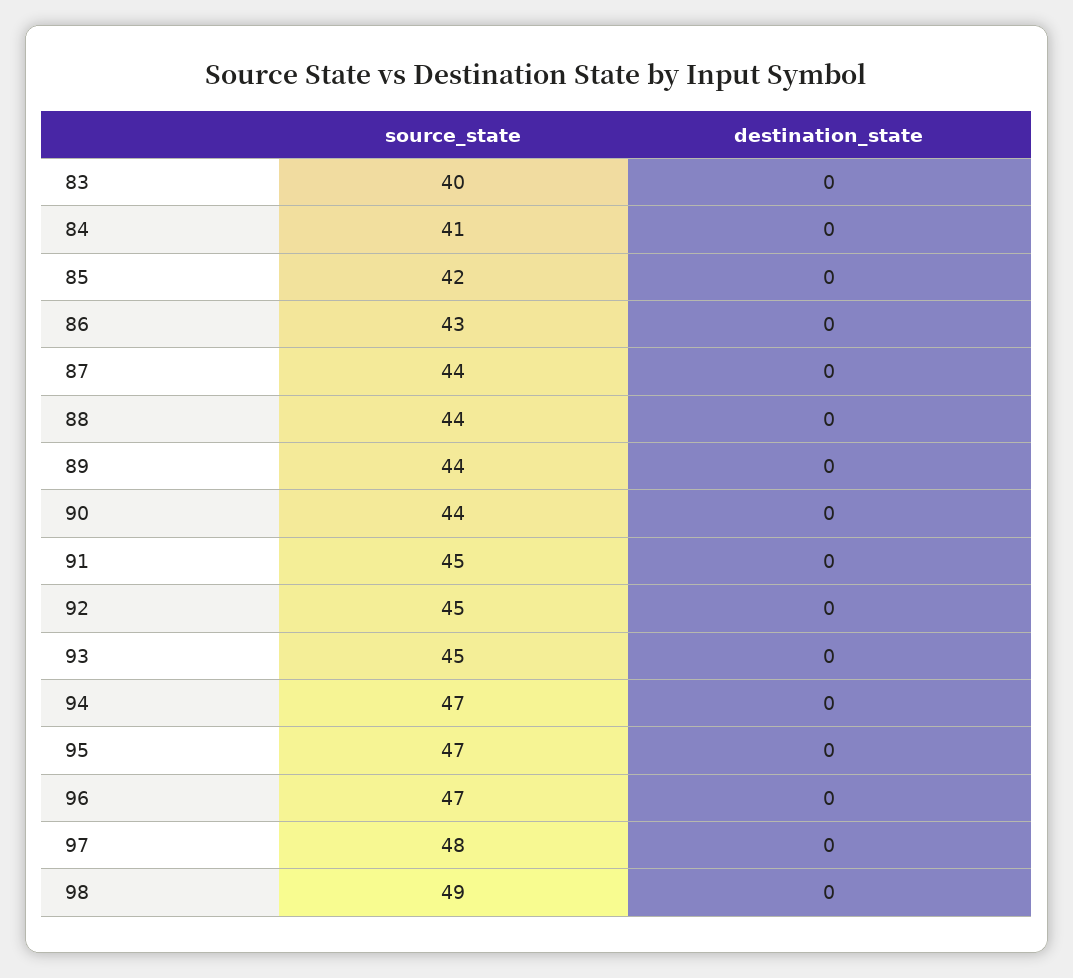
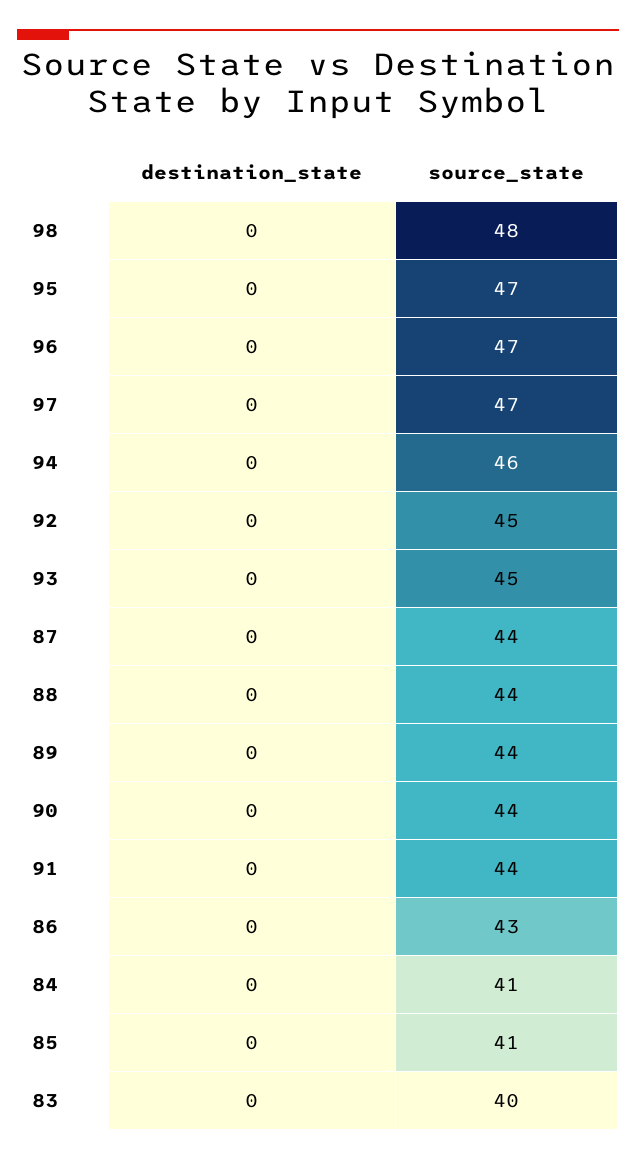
  {
    "source_state": {
      "83": 40,
      "84": 41,
-     "85": 42,
+     "85": 41,
      "86": 43,
      "87": 44,
      "88": 44,
      "89": 44,
      "90": 44,
-     "91": 45,
+     "91": 44,
      "92": 45,
      "93": 45,
-     "94": 47,
+     "94": 46,
      "95": 47,
      "96": 47,
-     "97": 48,
+     "97": 47,
-     "98": 49
+     "98": 48
    },
    "destination_state": {
      "83": 0,
      "84": 0,
      "85": 0,
      "86": 0,
      "87": 0,
      "88": 0,
      "89": 0,
      "90": 0,
      "91": 0,
      "92": 0,
      "93": 0,
      "94": 0,
      "95": 0,
      "96": 0,
      "97": 0,
      "98": 0
    }
  }

